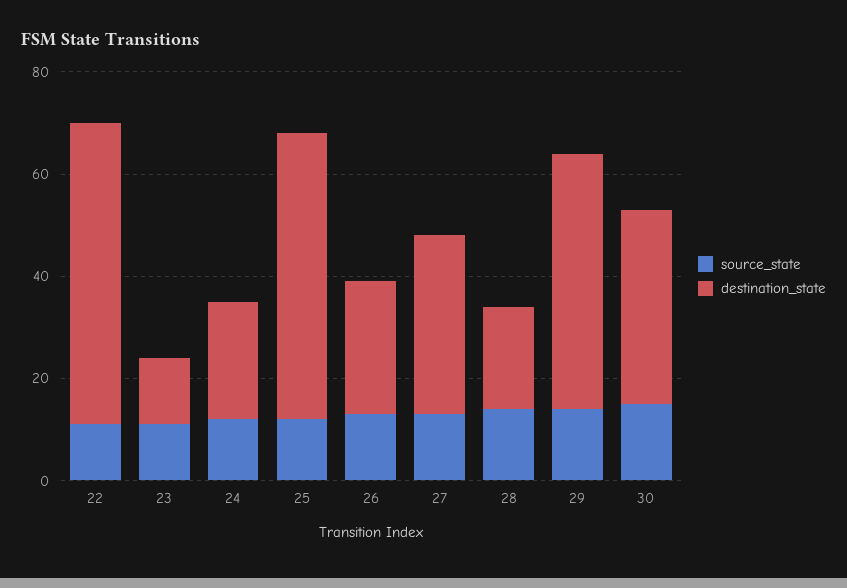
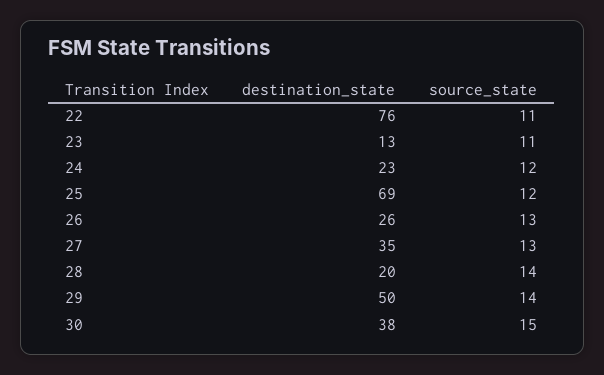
  {
    "source_state": {
      "22": 11,
      "23": 11,
      "24": 12,
      "25": 12,
      "26": 13,
      "27": 13,
      "28": 14,
      "29": 14,
      "30": 15
    },
    "destination_state": {
-     "22": 60,
+     "22": 76,
      "23": 13,
      "24": 23,
-     "25": 55,
+     "25": 69,
      "26": 26,
      "27": 35,
      "28": 20,
      "29": 50,
      "30": 38
    }
  }

